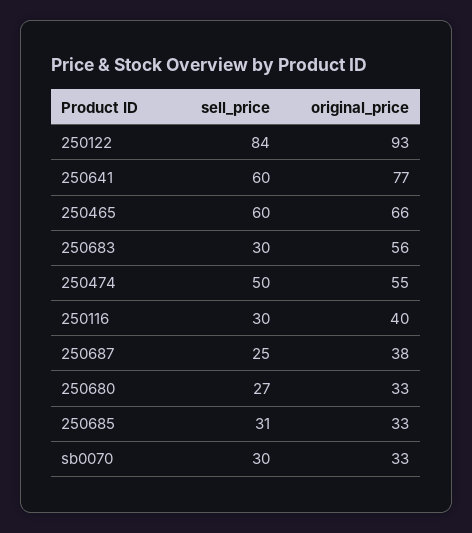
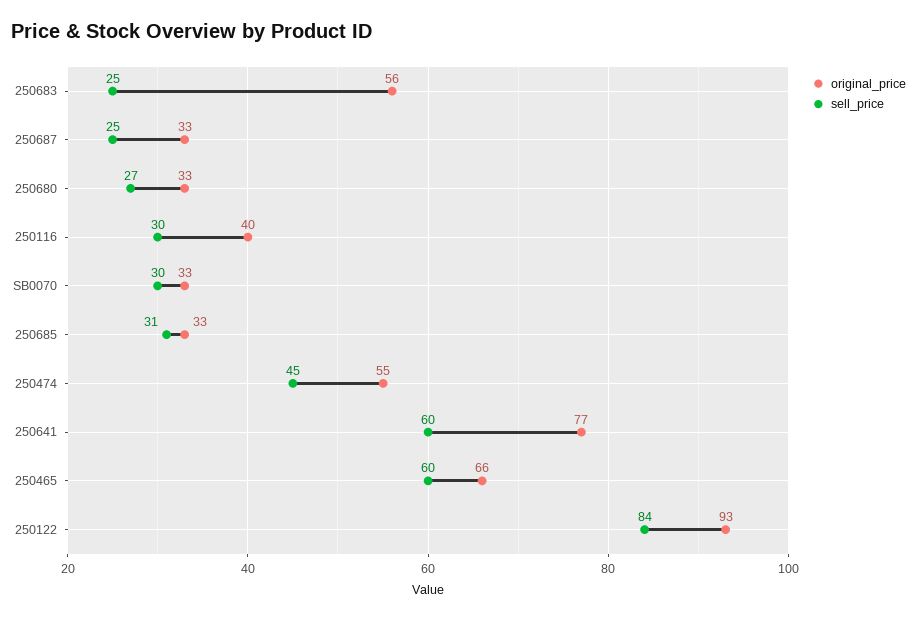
  {
    "sell_price": {
      "250122": 84,
      "250641": 60,
      "250465": 60,
-     "250683": 30,
+     "250683": 25,
-     "250474": 50,
+     "250474": 45,
      "250116": 30,
      "250687": 25,
      "250680": 27,
      "250685": 31,
      "sb0070": 30
    },
    "original_price": {
      "250122": 93,
      "250641": 77,
      "250465": 66,
      "250683": 56,
      "250474": 55,
      "250116": 40,
-     "250687": 38,
+     "250687": 33,
      "250680": 33,
      "250685": 33,
      "sb0070": 33
    }
  }

